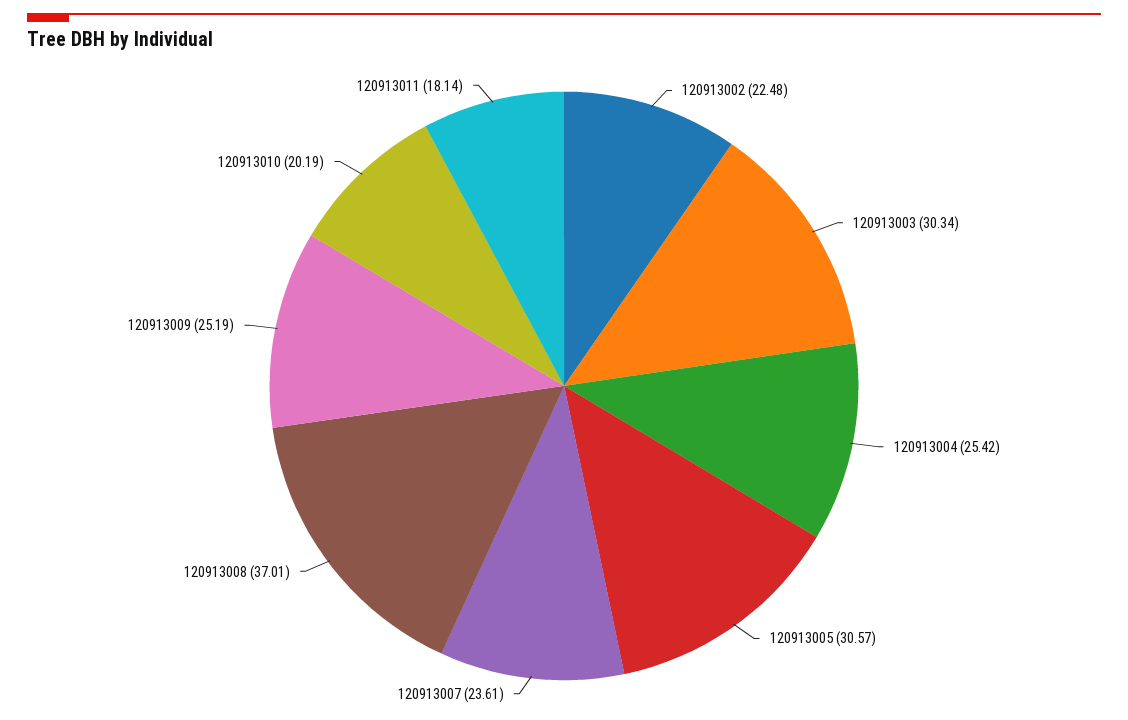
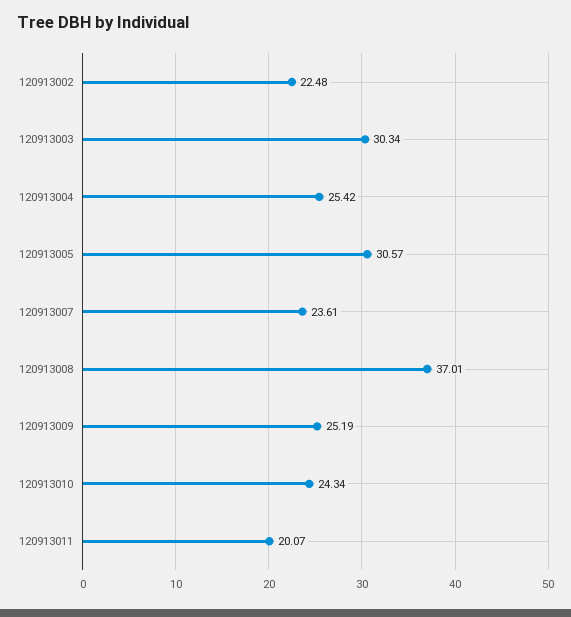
  {
    "120913002": 22.48,
    "120913003": 30.34,
    "120913004": 25.42,
    "120913005": 30.57,
    "120913007": 23.61,
    "120913008": 37.01,
    "120913009": 25.19,
-   "120913010": 20.19,
+   "120913010": 24.34,
-   "120913011": 18.14
+   "120913011": 20.07
  }

